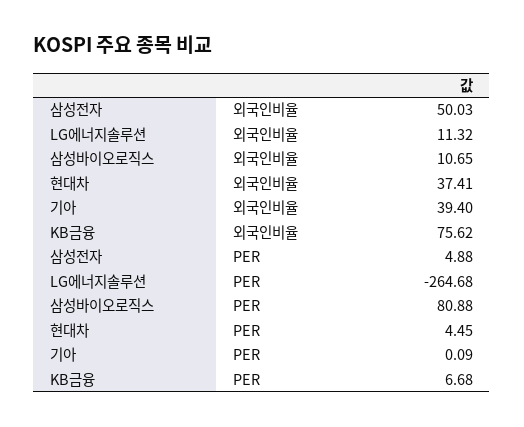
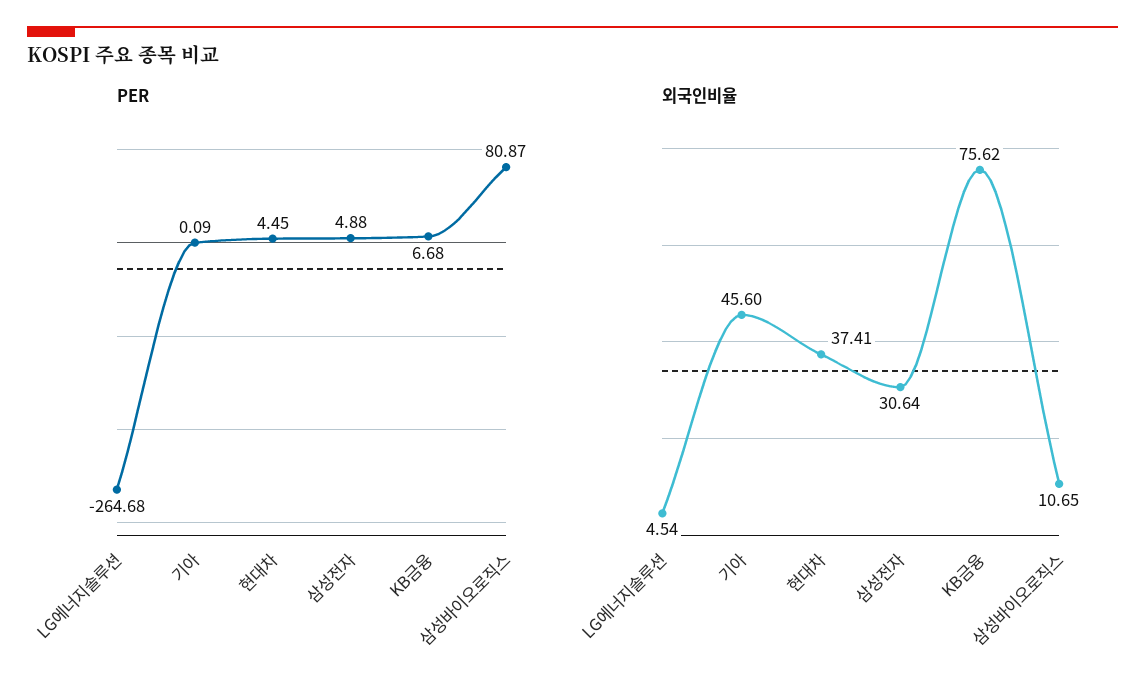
  {
    "외국인비율": {
-     "삼성전자": 50.03,
+     "삼성전자": 30.64,
-     "LG에너지솔루션": 11.32,
+     "LG에너지솔루션": 4.54,
      "삼성바이오로직스": 10.65,
      "현대차": 37.41,
-     "기아": 39.4,
+     "기아": 45.6,
      "KB금융": 75.62
    },
    "PER": {
      "삼성전자": 4.88,
      "LG에너지솔루션": -264.68,
-     "삼성바이오로직스": 80.88,
+     "삼성바이오로직스": 80.87,
      "현대차": 4.45,
      "기아": 0.09,
      "KB금융": 6.68
    }
  }

